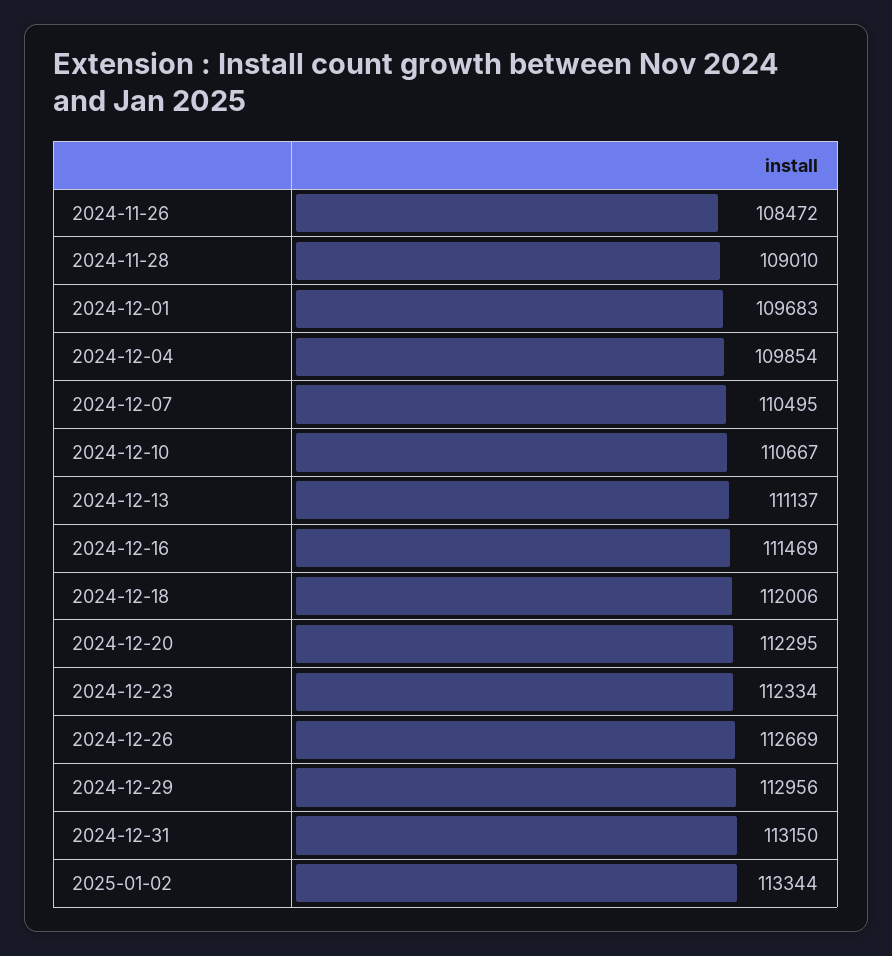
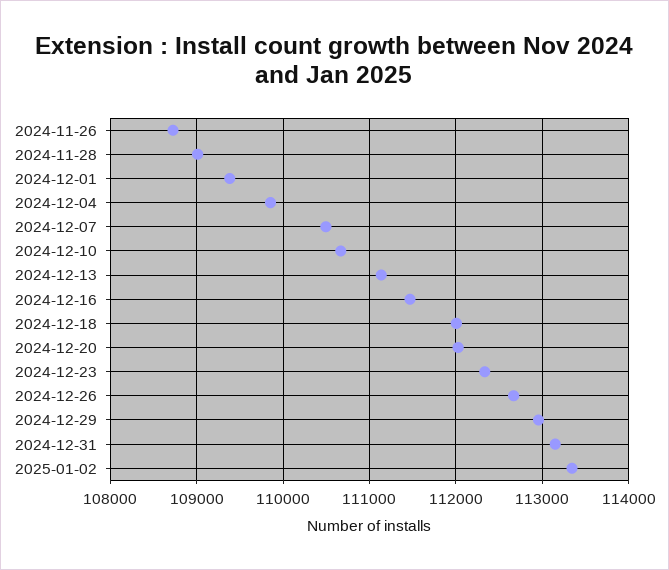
  {
-   "2024-11-26": 108472,
+   "2024-11-26": 108700,
    "2024-11-28": 109010,
-   "2024-12-01": 109683,
+   "2024-12-01": 109400,
    "2024-12-04": 109854,
    "2024-12-07": 110495,
    "2024-12-10": 110667,
    "2024-12-13": 111137,
    "2024-12-16": 111469,
    "2024-12-18": 112006,
-   "2024-12-20": 112295,
+   "2024-12-20": 112000,
    "2024-12-23": 112334,
    "2024-12-26": 112669,
    "2024-12-29": 112956,
    "2024-12-31": 113150,
    "2025-01-02": 113344
  }

